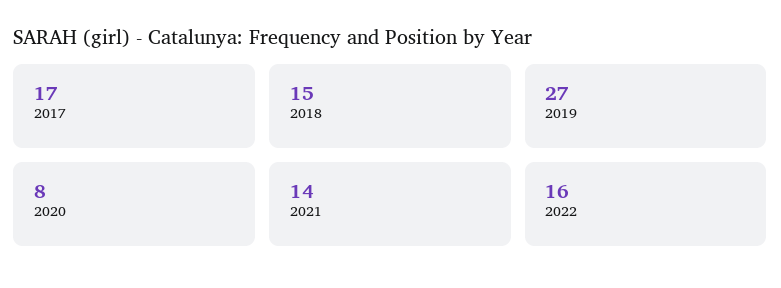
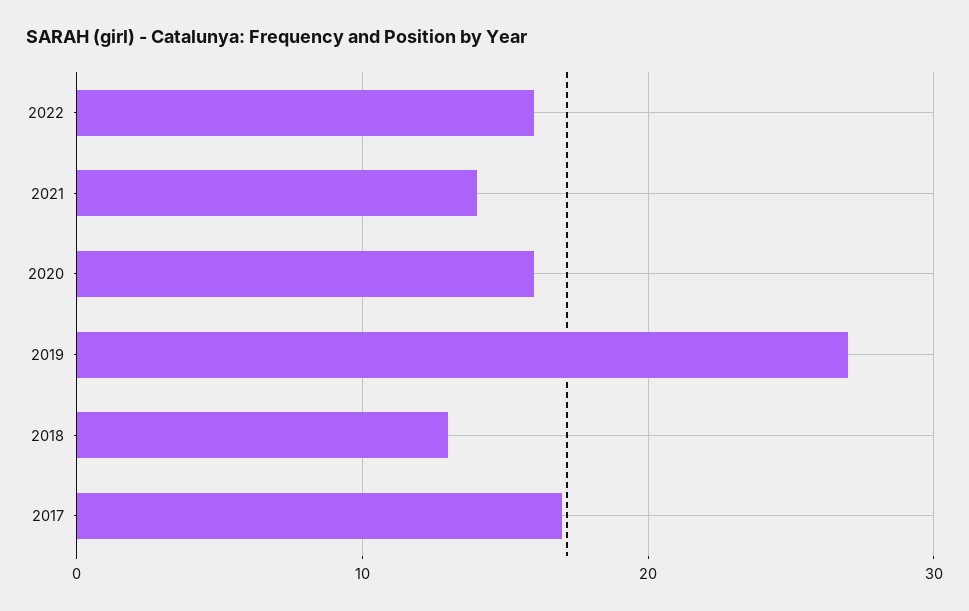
  {
    "2017": 17,
-   "2018": 15,
+   "2018": 13,
    "2019": 27,
-   "2020": 8,
+   "2020": 16,
    "2021": 14,
    "2022": 16
  }

